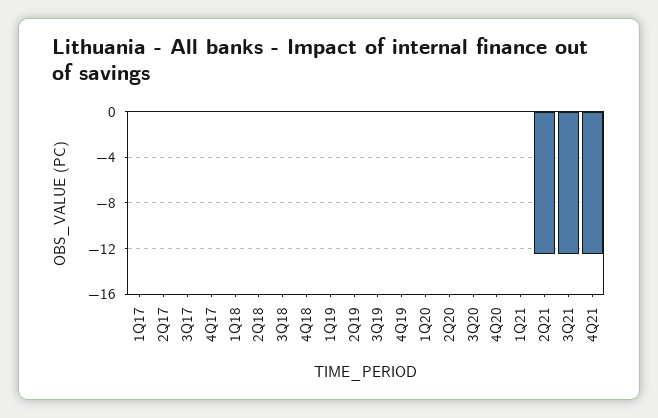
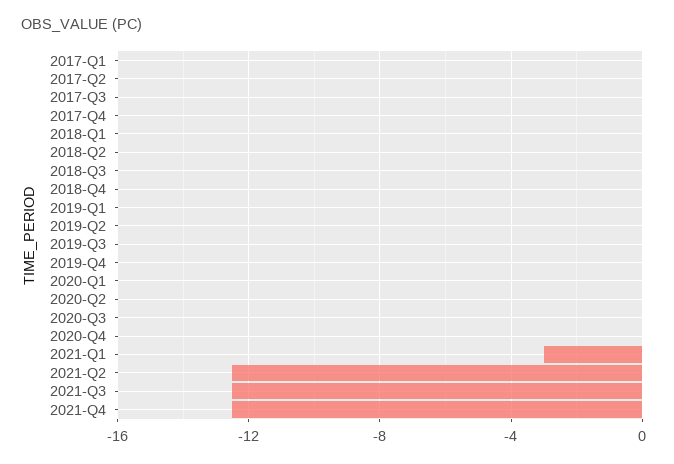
  {
    "1Q17": 0,
    "2Q17": 0,
    "3Q17": 0,
    "4Q17": 0,
    "1Q18": 0,
    "2Q18": 0,
    "3Q18": 0,
    "4Q18": 0,
    "1Q19": 0,
    "2Q19": 0,
    "3Q19": 0,
    "4Q19": 0,
    "1Q20": 0,
    "2Q20": 0,
    "3Q20": 0,
    "4Q20": 0,
-   "1Q21": 0,
+   "1Q21": -3,
    "2Q21": -12.5,
    "3Q21": -12.5,
    "4Q21": -12.5
  }

